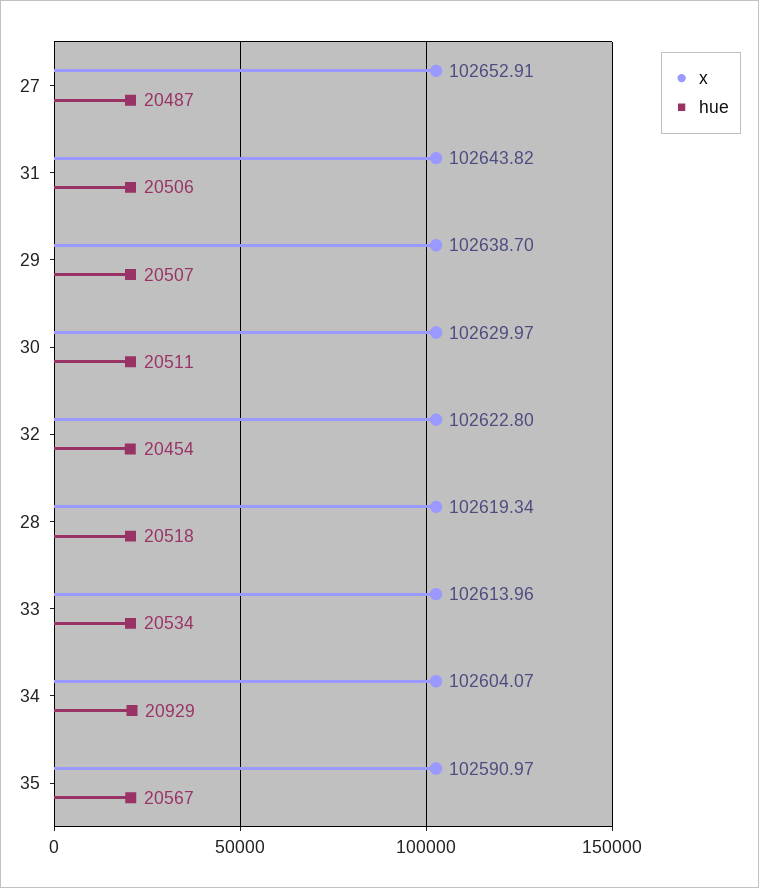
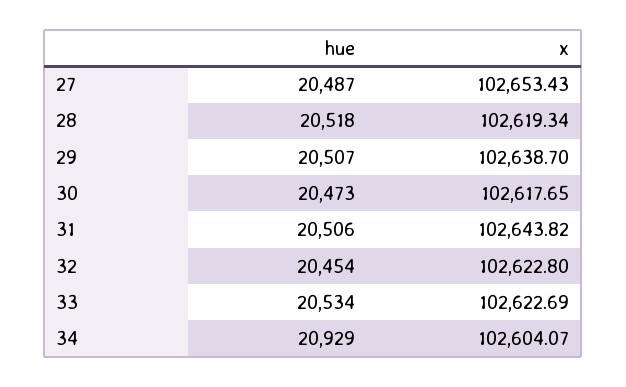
  {
    "x": {
-     "27": 102652.91,
+     "27": 102653.43,
      "31": 102643.82,
      "29": 102638.7,
-     "30": 102629.97,
+     "30": 102617.65,
      "32": 102622.8,
      "28": 102619.34,
-     "33": 102613.96,
+     "33": 102622.69,
-     "34": 102604.07,
+     "34": 102604.07
-     "35": 102590.97
    },
    "hue": {
      "27": 20487,
      "31": 20506,
      "29": 20507,
-     "30": 20511,
+     "30": 20473,
      "32": 20454,
      "28": 20518,
      "33": 20534,
-     "34": 20929,
+     "34": 20929
-     "35": 20567
    }
  }

